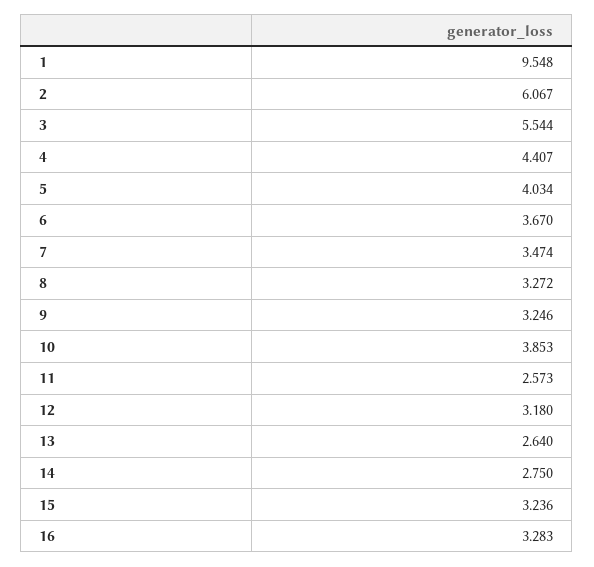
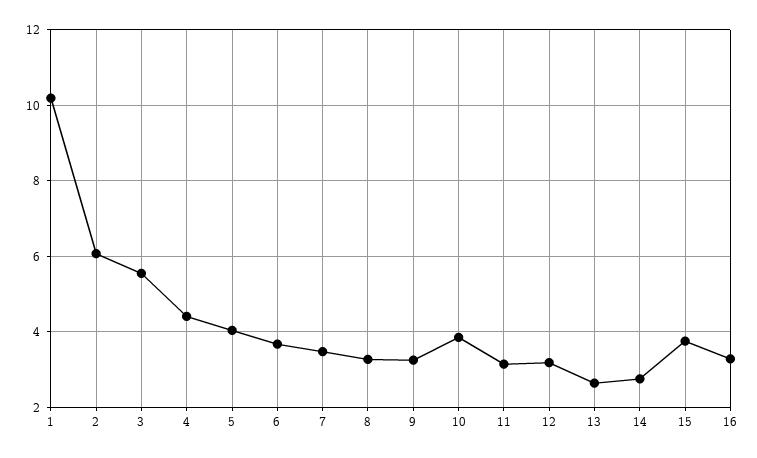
  {
-   "1": 9.548,
+   "1": 10.2,
    "2": 6.067,
    "3": 5.544,
    "4": 4.407,
    "5": 4.034,
    "6": 3.67,
    "7": 3.474,
    "8": 3.272,
    "9": 3.246,
    "10": 3.853,
-   "11": 2.573,
+   "11": 3.2,
    "12": 3.18,
    "13": 2.64,
    "14": 2.75,
-   "15": 3.236,
+   "15": 3.8,
    "16": 3.283
  }

